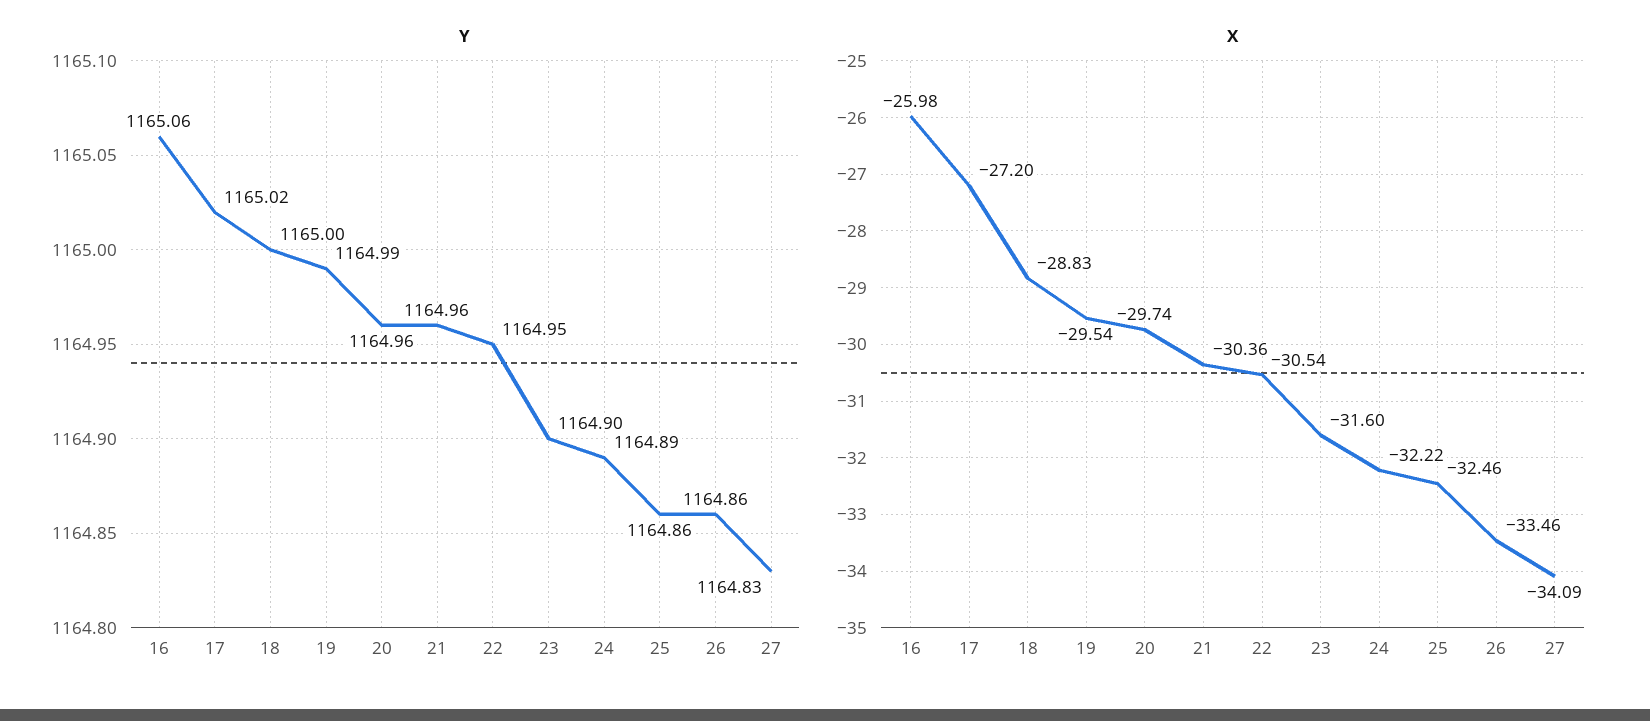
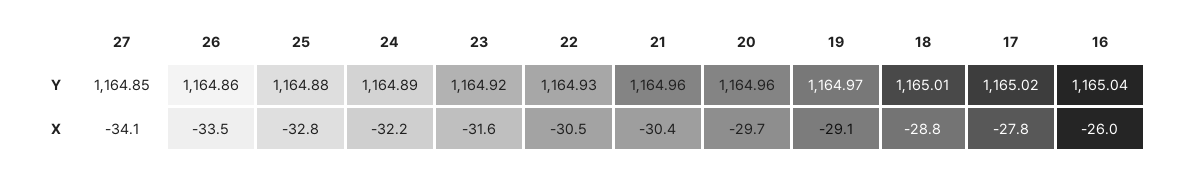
  {
    "Y": {
-     "16": 1165.06,
+     "16": 1165.04,
      "17": 1165.02,
-     "18": 1165,
+     "18": 1165.01,
-     "19": 1164.99,
+     "19": 1164.97,
      "20": 1164.96,
      "21": 1164.96,
-     "22": 1164.95,
+     "22": 1164.93,
-     "23": 1164.9,
+     "23": 1164.92,
      "24": 1164.89,
-     "25": 1164.86,
+     "25": 1164.88,
      "26": 1164.86,
-     "27": 1164.83
+     "27": 1164.85
    },
    "X": {
      "16": -25.98,
-     "17": -27.2,
+     "17": -27.8,
      "18": -28.83,
-     "19": -29.54,
+     "19": -29.1,
      "20": -29.74,
      "21": -30.36,
      "22": -30.54,
      "23": -31.6,
      "24": -32.22,
-     "25": -32.46,
+     "25": -32.8,
      "26": -33.46,
      "27": -34.09
    }
  }

